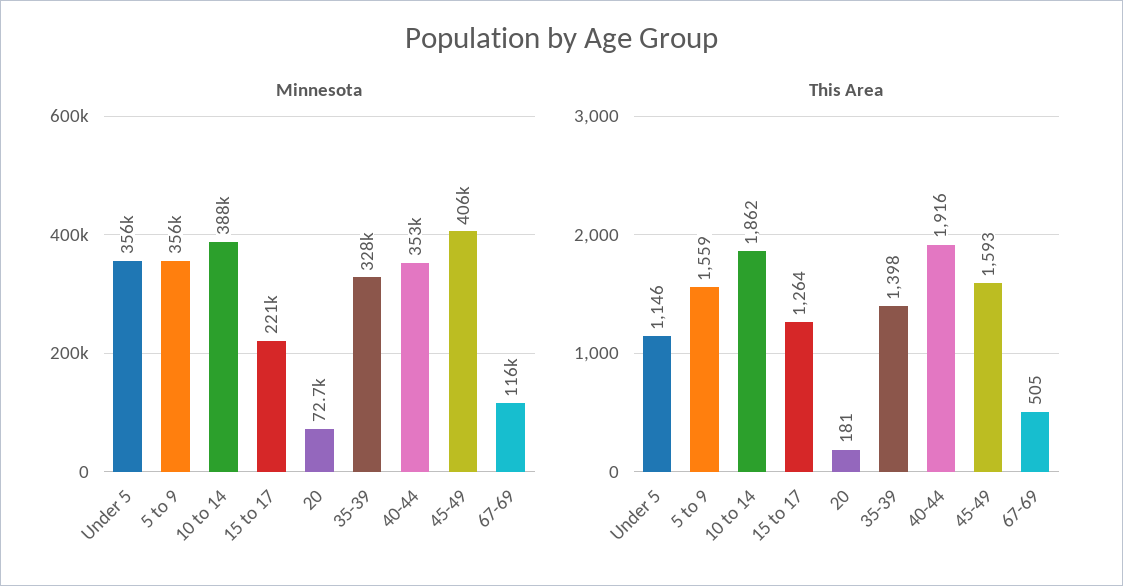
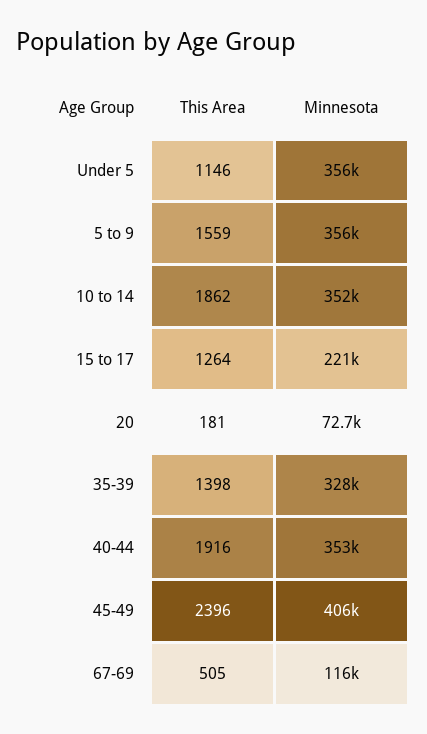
  {
    "Minnesota": {
      "Under 5": 356000,
      "5 to 9": 356000,
-     "10 to 14": 388000,
+     "10 to 14": 352000,
      "15 to 17": 221000,
      "20": 72700,
      "35-39": 328000,
      "40-44": 353000,
      "45-49": 406000,
      "67-69": 116000
    },
    "This Area": {
      "Under 5": 1146,
      "5 to 9": 1559,
      "10 to 14": 1862,
      "15 to 17": 1264,
      "20": 181,
      "35-39": 1398,
      "40-44": 1916,
-     "45-49": 1593,
+     "45-49": 2396,
      "67-69": 505
    }
  }

